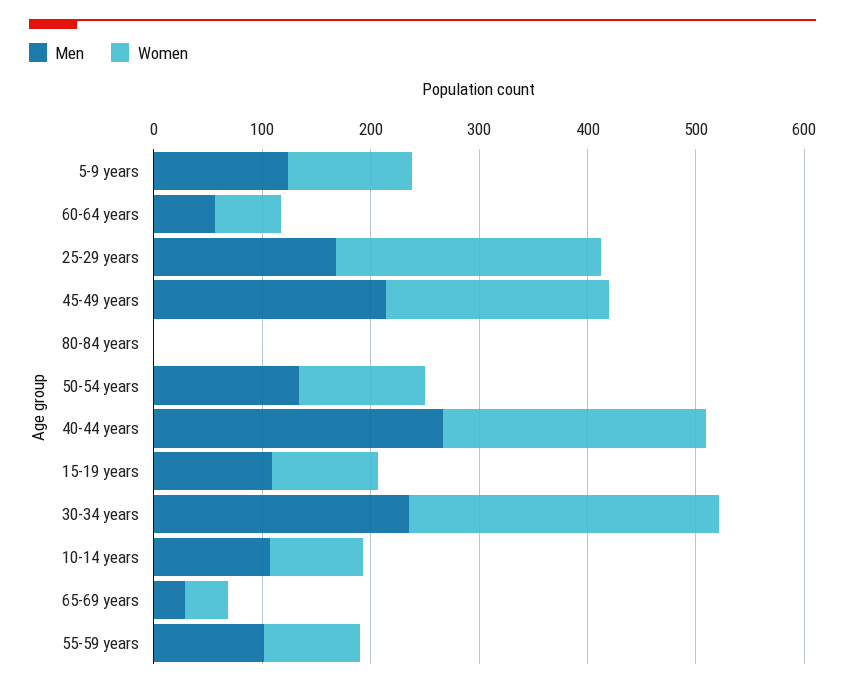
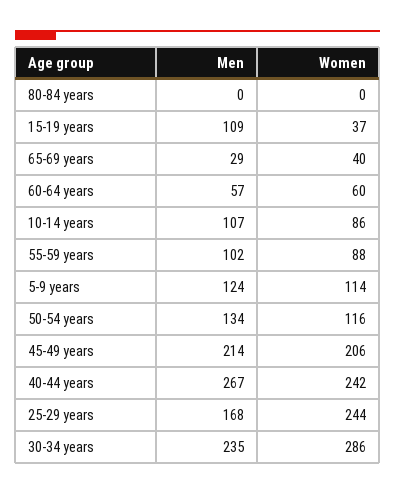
  {
    "Men": {
      "5-9 years": 124,
      "60-64 years": 57,
      "25-29 years": 168,
      "45-49 years": 214,
      "80-84 years": 0,
      "50-54 years": 134,
      "40-44 years": 267,
      "15-19 years": 109,
      "30-34 years": 235,
      "10-14 years": 107,
      "65-69 years": 29,
      "55-59 years": 102
    },
    "Women": {
      "5-9 years": 114,
      "60-64 years": 60,
      "25-29 years": 244,
      "45-49 years": 206,
      "80-84 years": 0,
      "50-54 years": 116,
      "40-44 years": 242,
-     "15-19 years": 100,
+     "15-19 years": 37,
      "30-34 years": 286,
      "10-14 years": 86,
      "65-69 years": 40,
      "55-59 years": 88
    }
  }

